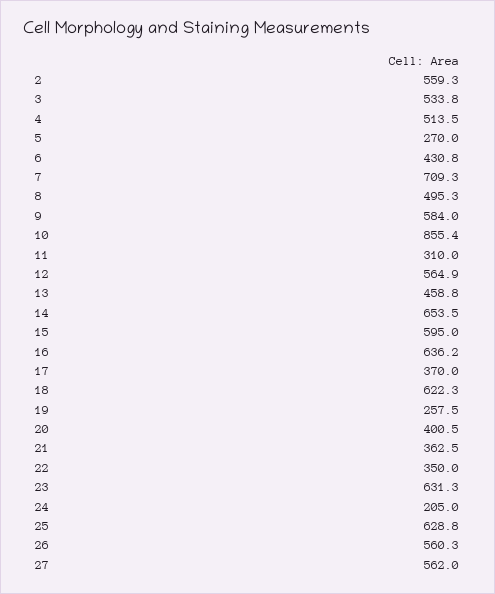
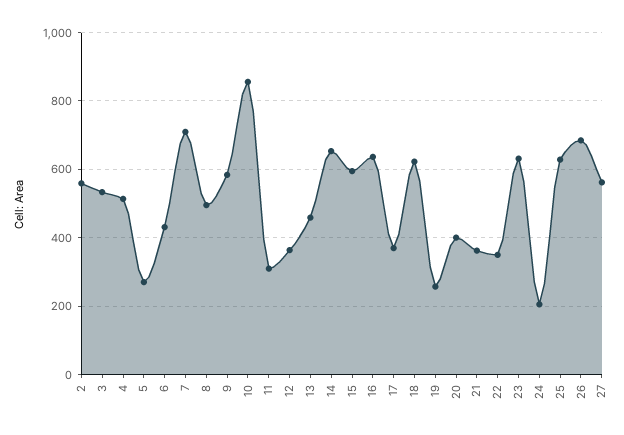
  {
    "2": 559.3,
    "3": 533.8,
    "4": 513.5,
    "5": 270,
    "6": 430.8,
    "7": 709.3,
    "8": 495.3,
    "9": 584,
    "10": 855.4,
    "11": 310,
-   "12": 564.9,
+   "12": 360,
    "13": 458.8,
    "14": 653.5,
    "15": 595,
    "16": 636.2,
    "17": 370,
    "18": 622.3,
    "19": 257.5,
    "20": 400.5,
    "21": 362.5,
    "22": 350,
    "23": 631.3,
    "24": 205,
    "25": 628.8,
-   "26": 560.3,
+   "26": 680,
    "27": 562
  }

